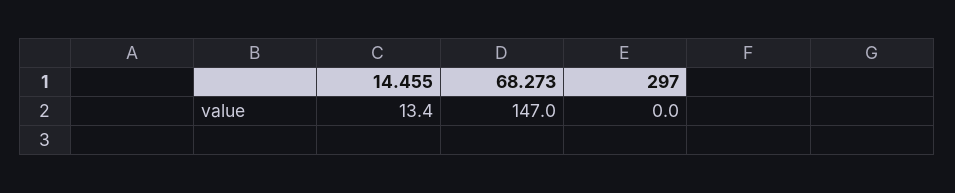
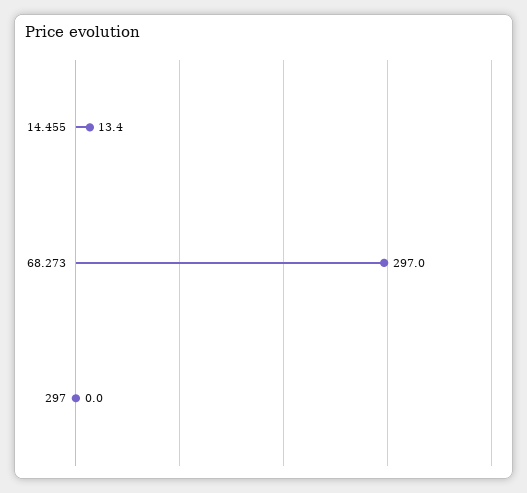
  {
    "14.455": 13.4,
-   "68.273": 147,
+   "68.273": 297,
    "297": 0
  }

